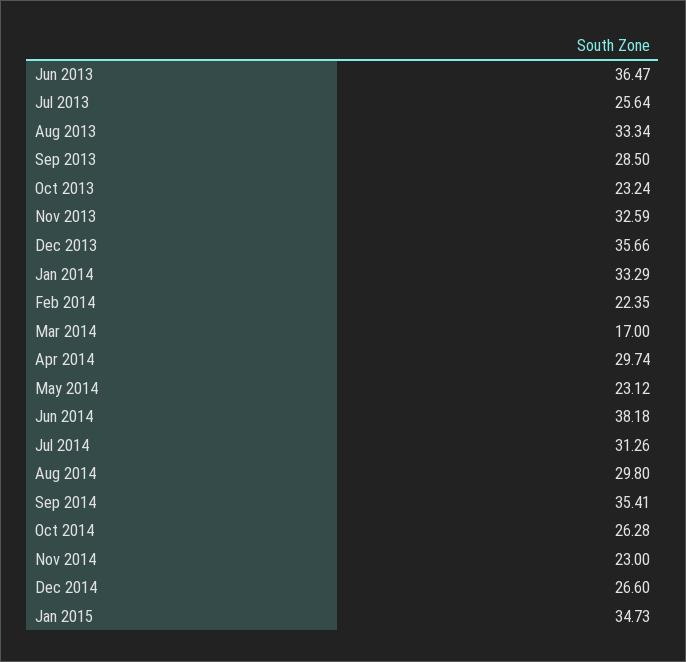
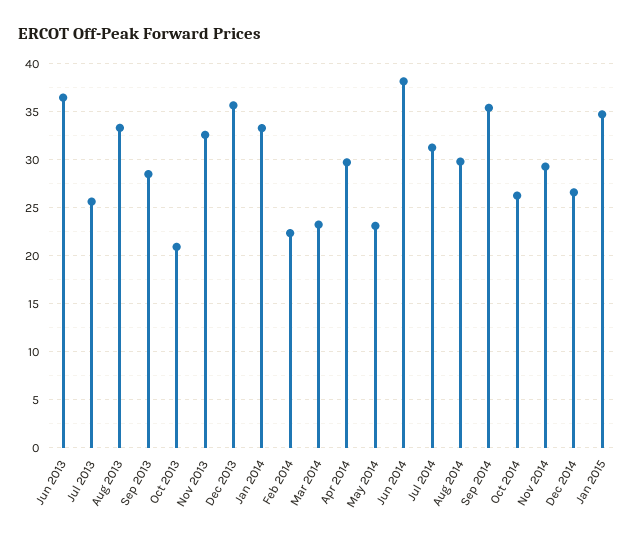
  {
    "Jun 2013": 36.47,
    "Jul 2013": 25.64,
    "Aug 2013": 33.34,
    "Sep 2013": 28.5,
-   "Oct 2013": 23.24,
+   "Oct 2013": 21,
    "Nov 2013": 32.59,
    "Dec 2013": 35.66,
    "Jan 2014": 33.29,
    "Feb 2014": 22.35,
-   "Mar 2014": 17,
+   "Mar 2014": 23,
    "Apr 2014": 29.74,
    "May 2014": 23.12,
    "Jun 2014": 38.18,
    "Jul 2014": 31.26,
    "Aug 2014": 29.8,
    "Sep 2014": 35.41,
    "Oct 2014": 26.28,
-   "Nov 2014": 23,
+   "Nov 2014": 29,
    "Dec 2014": 26.6,
    "Jan 2015": 34.73
  }

